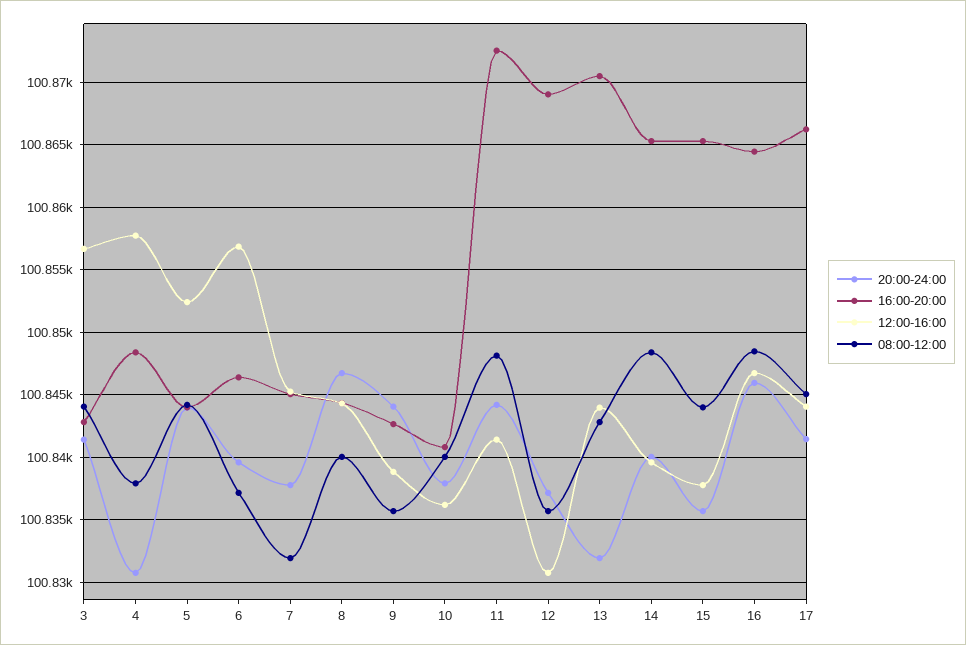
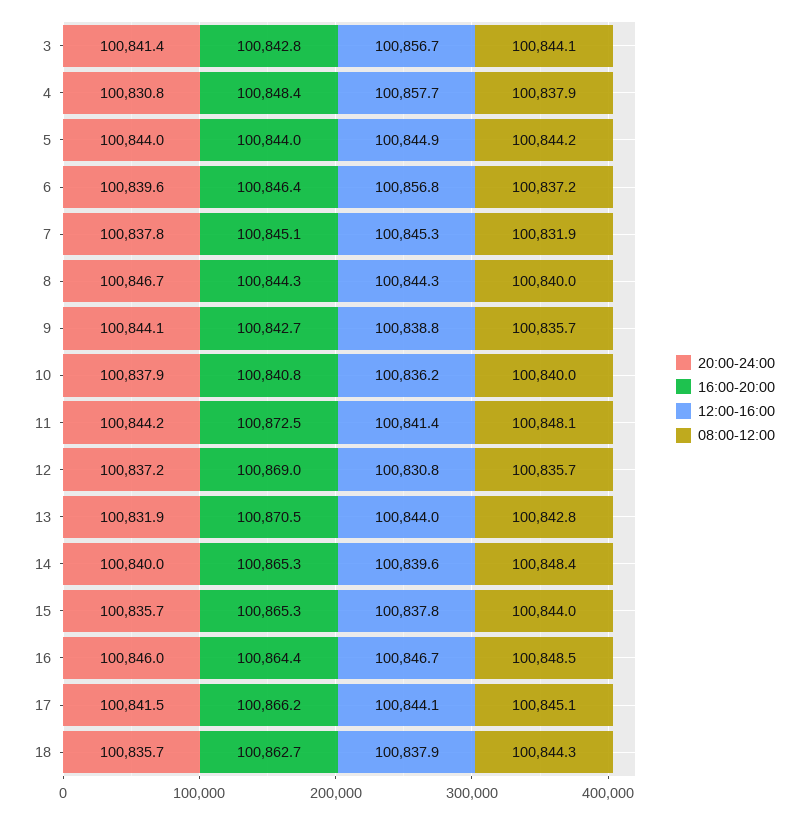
  {
    "20:00-24:00": {
      "3": 100841.4,
      "4": 100830.8,
      "5": 100844,
      "6": 100839.6,
      "7": 100837.8,
      "8": 100846.7,
      "9": 100844.1,
      "10": 100837.9,
      "11": 100844.2,
      "12": 100837.2,
      "13": 100831.9,
      "14": 100840,
      "15": 100835.7,
      "16": 100846,
-     "17": 100841.5
+     "17": 100841.5,
+     "18": 100835.7
    },
    "16:00-20:00": {
      "3": 100842.8,
      "4": 100848.4,
      "5": 100844,
      "6": 100846.4,
      "7": 100845.1,
      "8": 100844.3,
      "9": 100842.7,
      "10": 100840.8,
      "11": 100872.5,
      "12": 100869,
      "13": 100870.5,
      "14": 100865.3,
      "15": 100865.3,
      "16": 100864.4,
-     "17": 100866.2
+     "17": 100866.2,
+     "18": 100862.7
    },
    "12:00-16:00": {
      "3": 100856.7,
      "4": 100857.7,
-     "5": 100852.5,
+     "5": 100844.9,
      "6": 100856.8,
      "7": 100845.3,
      "8": 100844.3,
      "9": 100838.8,
      "10": 100836.2,
      "11": 100841.4,
      "12": 100830.8,
      "13": 100844,
      "14": 100839.6,
      "15": 100837.8,
      "16": 100846.7,
-     "17": 100844.1
+     "17": 100844.1,
+     "18": 100837.9
    },
    "08:00-12:00": {
      "3": 100844.1,
      "4": 100837.9,
      "5": 100844.2,
      "6": 100837.2,
      "7": 100831.9,
      "8": 100840,
      "9": 100835.7,
      "10": 100840,
      "11": 100848.1,
      "12": 100835.7,
      "13": 100842.8,
      "14": 100848.4,
      "15": 100844,
      "16": 100848.5,
-     "17": 100845.1
+     "17": 100845.1,
+     "18": 100844.3
    }
  }

